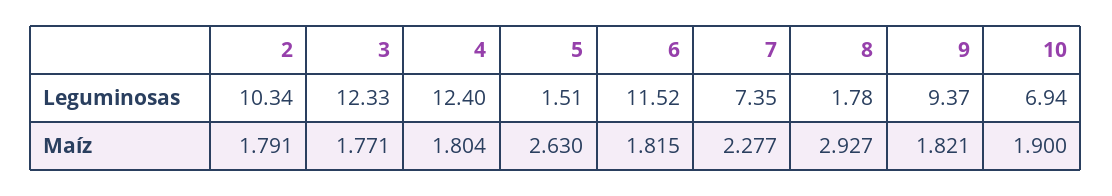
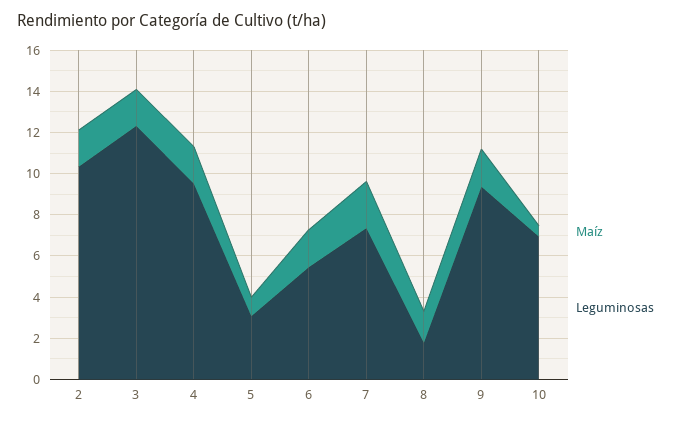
  {
    "Leguminosas": {
      "2": 10.34,
      "3": 12.33,
-     "4": 12.4,
+     "4": 9.5,
-     "5": 1.51,
+     "5": 3,
-     "6": 11.52,
+     "6": 5.5,
      "7": 7.35,
      "8": 1.78,
      "9": 9.37,
      "10": 6.94
    },
    "Maíz": {
      "2": 1.791,
      "3": 1.771,
      "4": 1.804,
-     "5": 2.63,
+     "5": 1,
      "6": 1.815,
      "7": 2.277,
-     "8": 2.927,
+     "8": 1.5,
      "9": 1.821,
-     "10": 1.9
+     "10": 0.5
    }
  }

